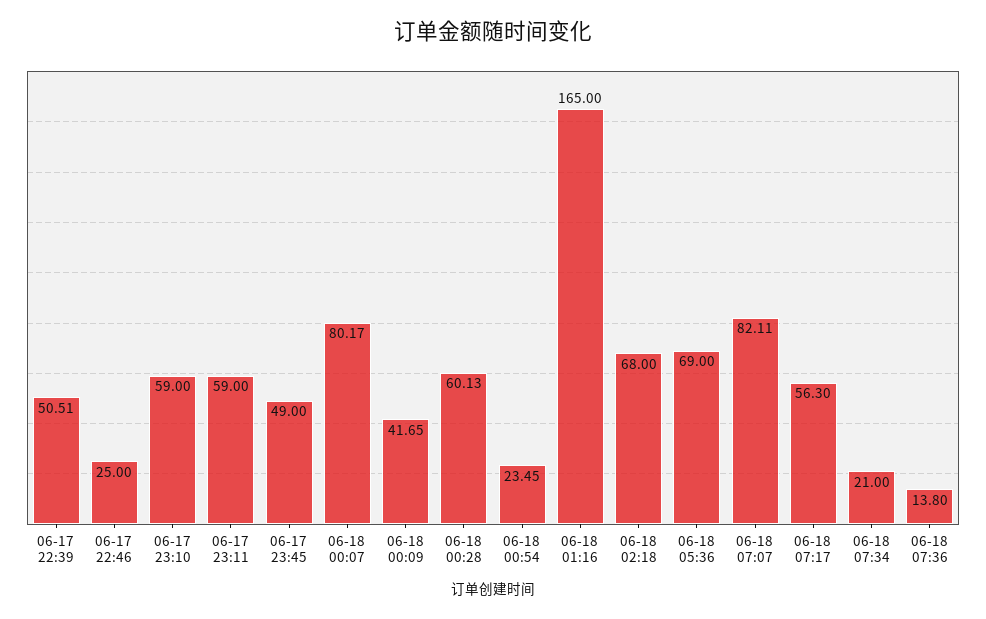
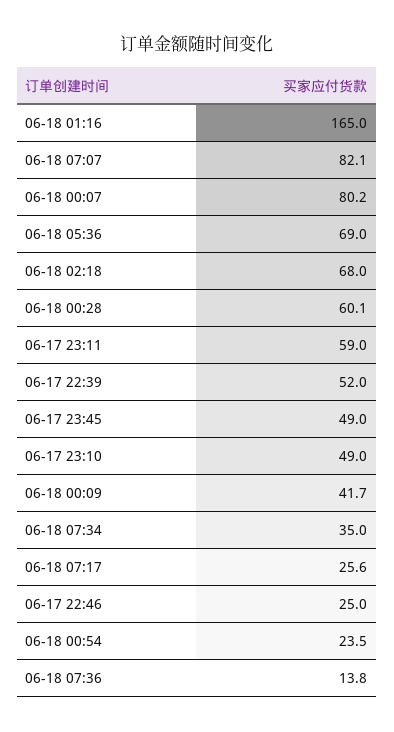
  {
-   "06-17 22:39": 50.51,
+   "06-17 22:39": 52,
    "06-17 22:46": 25,
-   "06-17 23:10": 59,
+   "06-17 23:10": 49,
    "06-17 23:11": 59,
    "06-17 23:45": 49,
    "06-18 00:07": 80.17,
    "06-18 00:09": 41.65,
    "06-18 00:28": 60.13,
    "06-18 00:54": 23.45,
    "06-18 01:16": 165,
    "06-18 02:18": 68,
    "06-18 05:36": 69,
    "06-18 07:07": 82.11,
-   "06-18 07:17": 56.3,
+   "06-18 07:17": 25.6,
-   "06-18 07:34": 21,
+   "06-18 07:34": 35,
    "06-18 07:36": 13.8
  }

